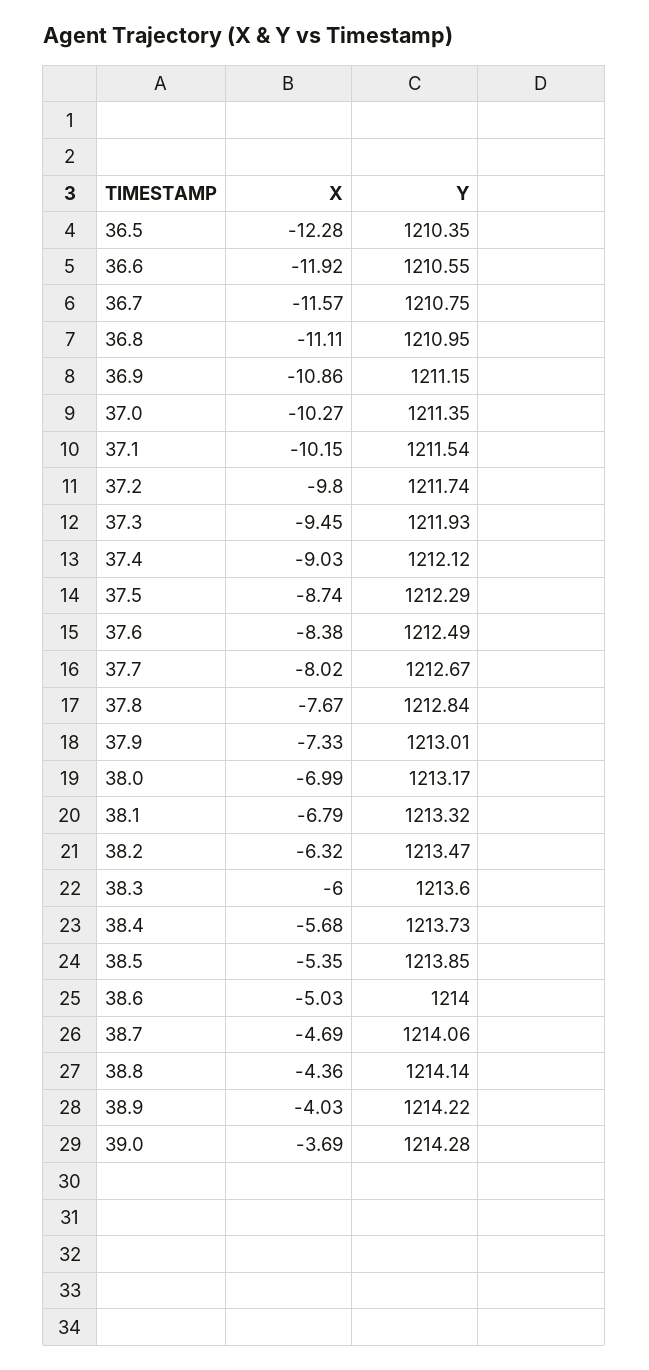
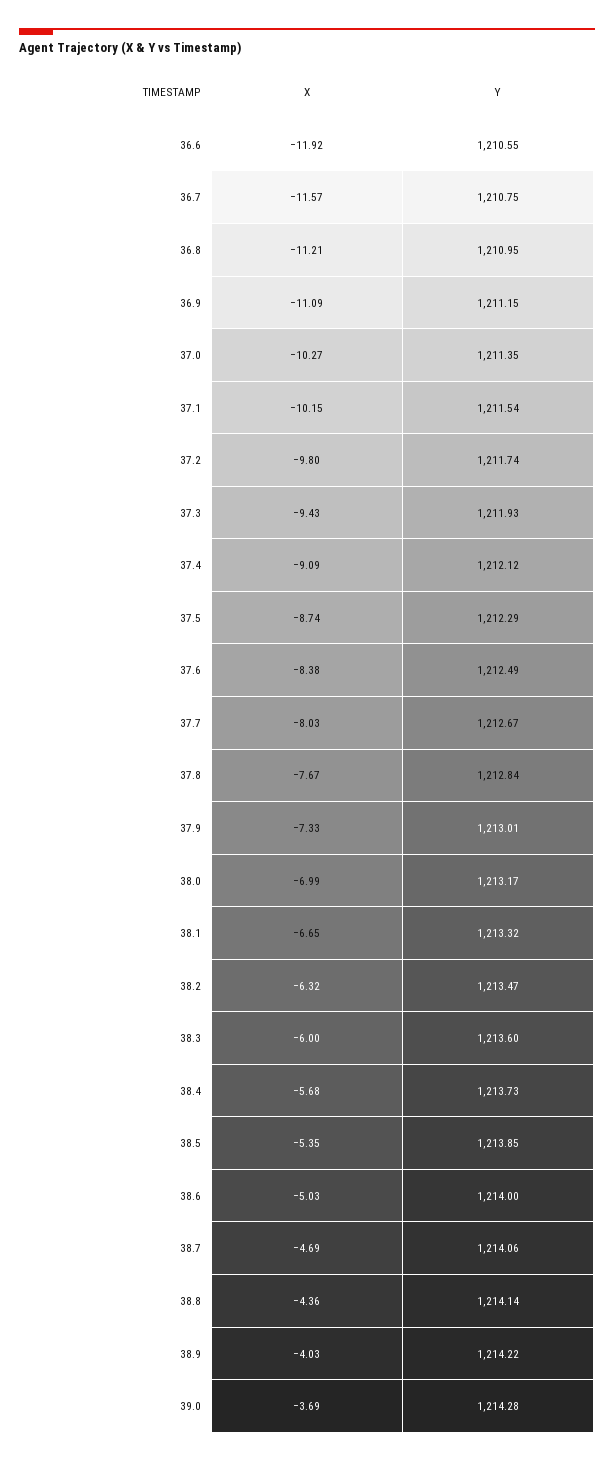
  {
    "X": {
-     "36.5": -12.28,
      "36.6": -11.92,
      "36.7": -11.57,
-     "36.8": -11.11,
+     "36.8": -11.21,
-     "36.9": -10.86,
+     "36.9": -11.09,
      "37.0": -10.27,
      "37.1": -10.15,
      "37.2": -9.8,
-     "37.3": -9.45,
+     "37.3": -9.43,
-     "37.4": -9.03,
+     "37.4": -9.09,
      "37.5": -8.74,
      "37.6": -8.38,
-     "37.7": -8.02,
+     "37.7": -8.03,
      "37.8": -7.67,
      "37.9": -7.33,
      "38.0": -6.99,
-     "38.1": -6.79,
+     "38.1": -6.65,
      "38.2": -6.32,
      "38.3": -6,
      "38.4": -5.68,
      "38.5": -5.35,
      "38.6": -5.03,
      "38.7": -4.69,
      "38.8": -4.36,
      "38.9": -4.03,
      "39.0": -3.69
    },
    "Y": {
-     "36.5": 1210.35,
      "36.6": 1210.55,
      "36.7": 1210.75,
      "36.8": 1210.95,
      "36.9": 1211.15,
      "37.0": 1211.35,
      "37.1": 1211.54,
      "37.2": 1211.74,
      "37.3": 1211.93,
      "37.4": 1212.12,
      "37.5": 1212.29,
      "37.6": 1212.49,
      "37.7": 1212.67,
      "37.8": 1212.84,
      "37.9": 1213.01,
      "38.0": 1213.17,
      "38.1": 1213.32,
      "38.2": 1213.47,
      "38.3": 1213.6,
      "38.4": 1213.73,
      "38.5": 1213.85,
      "38.6": 1214,
      "38.7": 1214.06,
      "38.8": 1214.14,
      "38.9": 1214.22,
      "39.0": 1214.28
    }
  }

